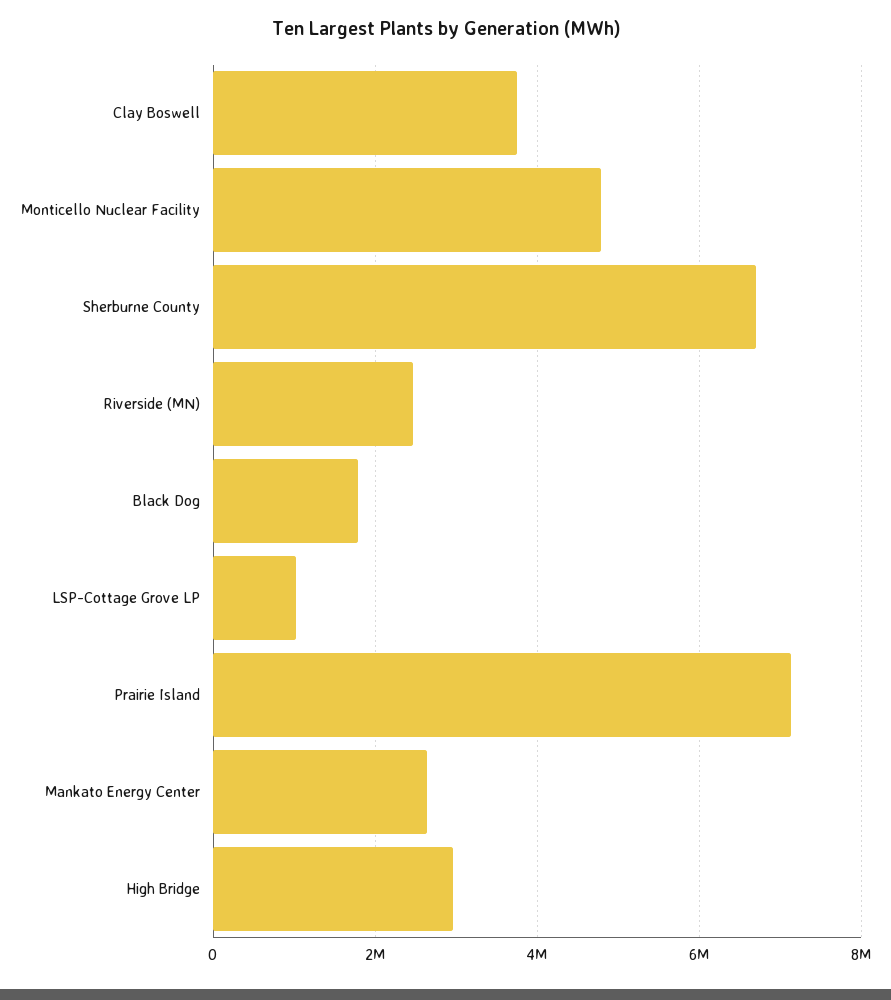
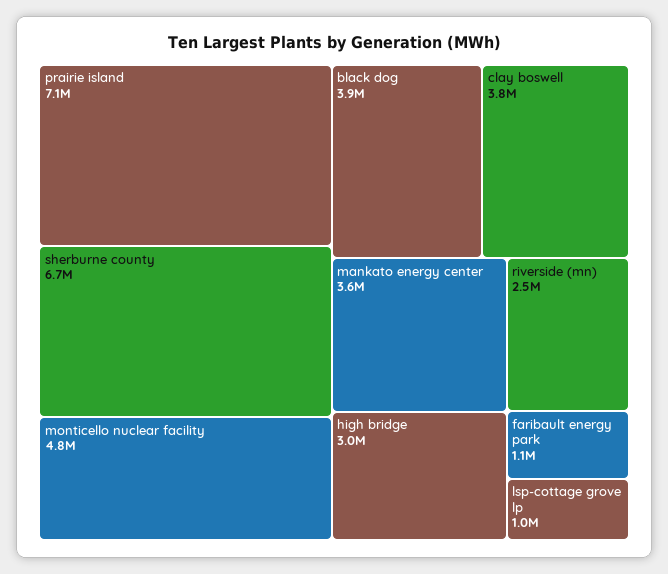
  {
    "Clay Boswell": 3800000,
    "Monticello Nuclear Facility": 4800000,
    "Sherburne County": 6700000,
    "Riverside (MN)": 2500000,
-   "Black Dog": 1800000,
+   "Black Dog": 3900000,
    "LSP-Cottage Grove LP": 1000000,
    "Prairie Island": 7100000,
-   "Mankato Energy Center": 2600000,
+   "Mankato Energy Center": 3600000,
-   "High Bridge": 3000000
+   "High Bridge": 3000000,
+   "faribault energy park": 1100000
  }

